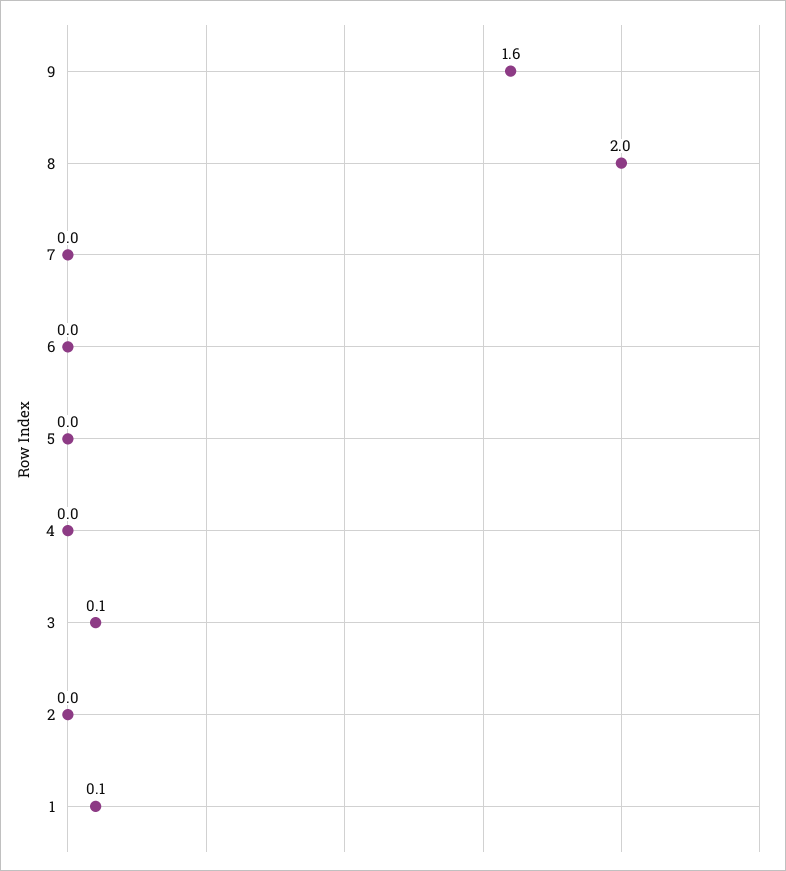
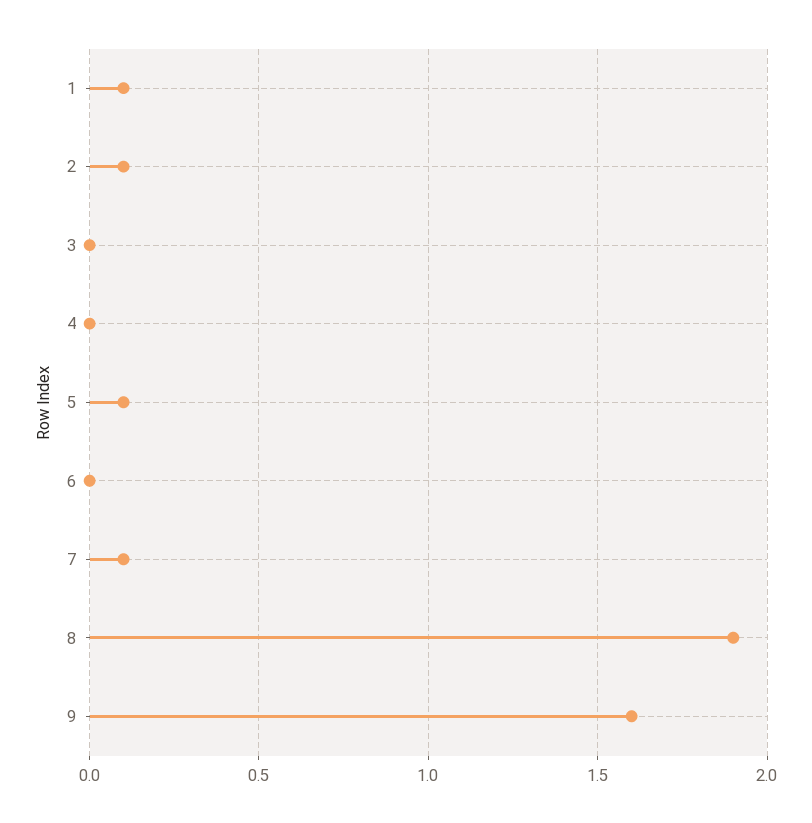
  {
    "9": 1.6,
-   "8": 2,
+   "8": 1.9,
-   "7": 0,
+   "7": 0.1,
    "6": 0,
-   "5": 0,
+   "5": 0.1,
    "4": 0,
-   "3": 0.1,
+   "3": 0,
-   "2": 0,
+   "2": 0.1,
    "1": 0.1
  }

